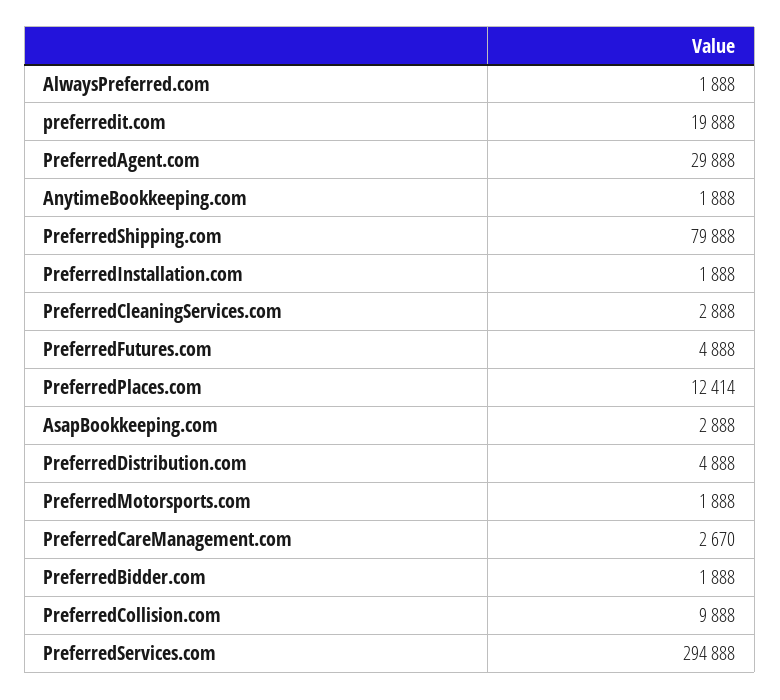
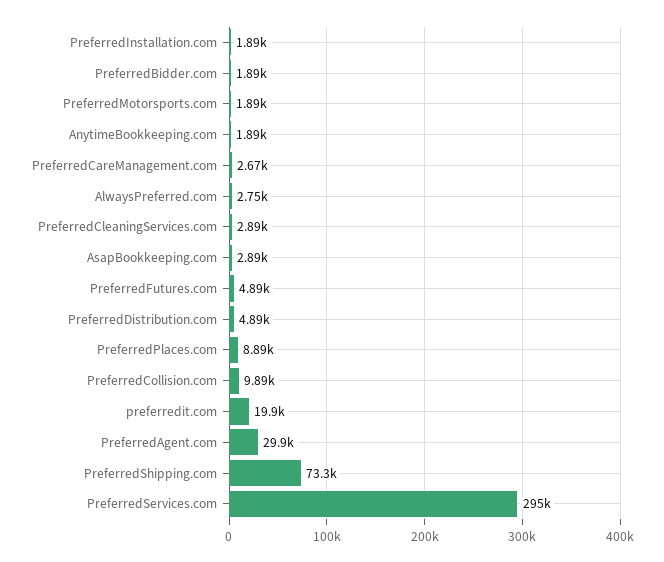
  {
-   "AlwaysPreferred.com": 1888,
+   "AlwaysPreferred.com": 2750,
    "preferredit.com": 19888,
    "PreferredAgent.com": 29888,
    "AnytimeBookkeeping.com": 1888,
-   "PreferredShipping.com": 79888,
+   "PreferredShipping.com": 73300,
    "PreferredInstallation.com": 1888,
    "PreferredCleaningServices.com": 2888,
    "PreferredFutures.com": 4888,
-   "PreferredPlaces.com": 12414,
+   "PreferredPlaces.com": 8890,
    "AsapBookkeeping.com": 2888,
    "PreferredDistribution.com": 4888,
    "PreferredMotorsports.com": 1888,
    "PreferredCareManagement.com": 2670,
    "PreferredBidder.com": 1888,
    "PreferredCollision.com": 9888,
    "PreferredServices.com": 294888
  }

